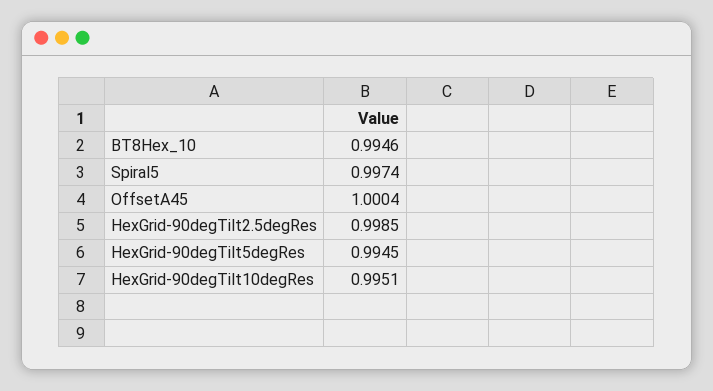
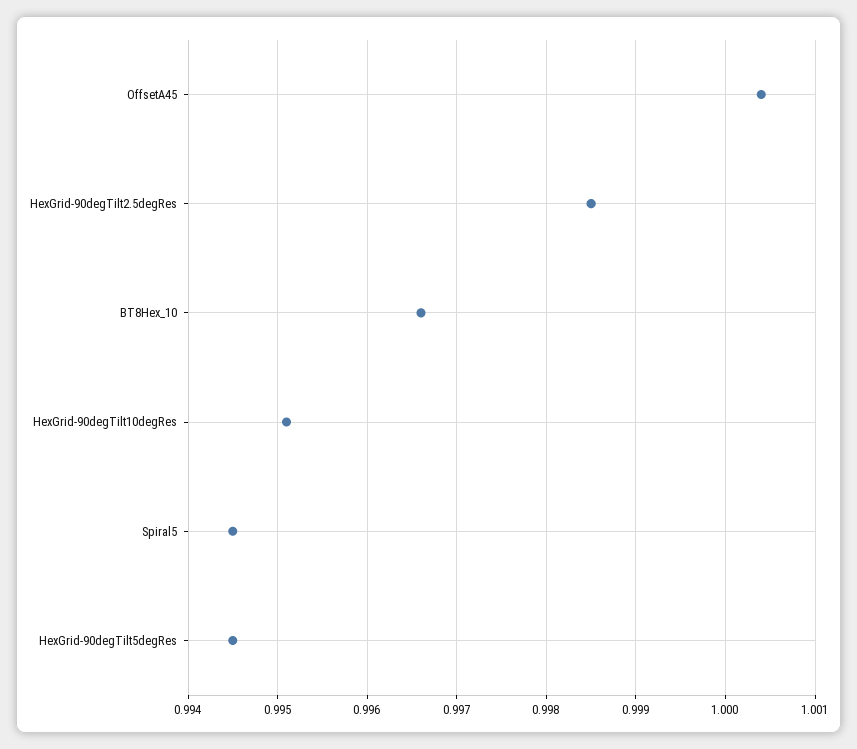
  {
-   "BT8Hex_10": 0.9946,
+   "BT8Hex_10": 0.9966,
-   "Spiral5": 0.9974,
+   "Spiral5": 0.9945,
    "OffsetA45": 1.0004,
    "HexGrid-90degTilt2.5degRes": 0.9985,
    "HexGrid-90degTilt5degRes": 0.9945,
    "HexGrid-90degTilt10degRes": 0.9951
  }

